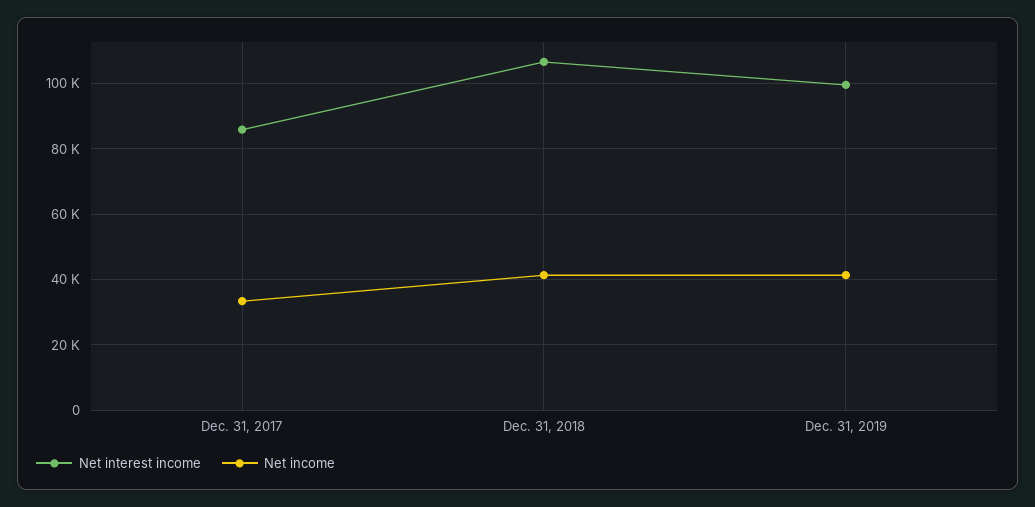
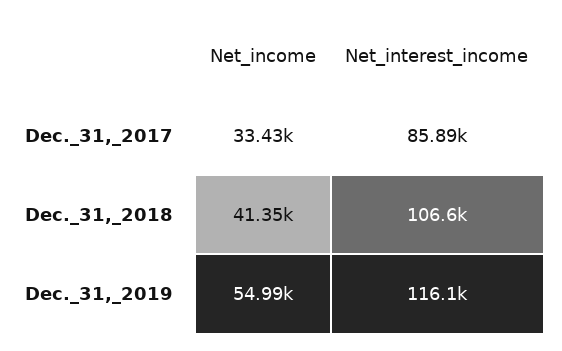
  {
    "Net interest income": {
      "Dec. 31, 2017": 85890,
      "Dec. 31, 2018": 106600,
-     "Dec. 31, 2019": 100000
+     "Dec. 31, 2019": 116100
    },
    "Net income": {
      "Dec. 31, 2017": 33430,
      "Dec. 31, 2018": 41350,
-     "Dec. 31, 2019": 42000
+     "Dec. 31, 2019": 54990
    }
  }

